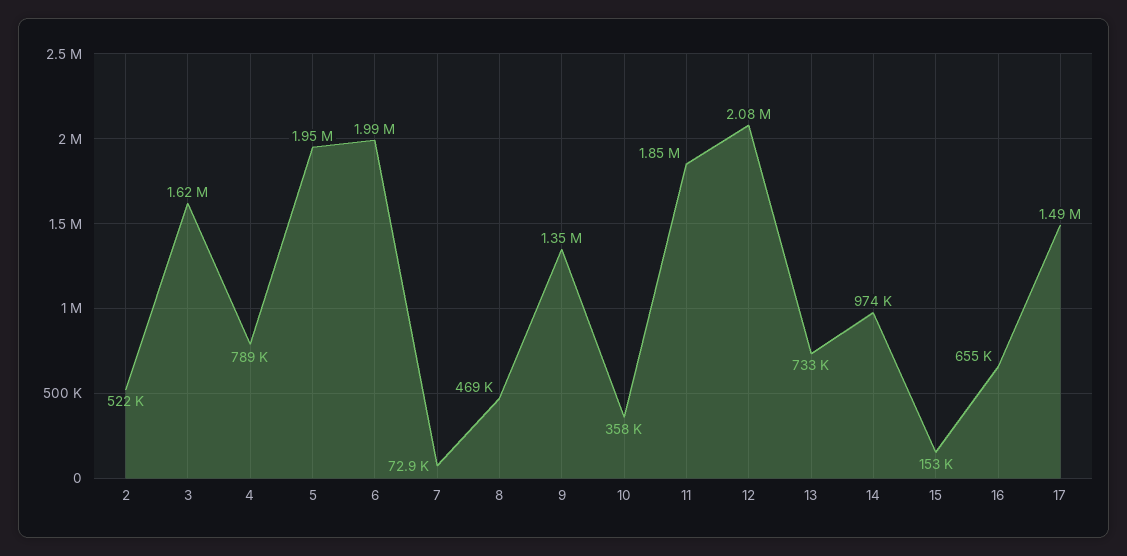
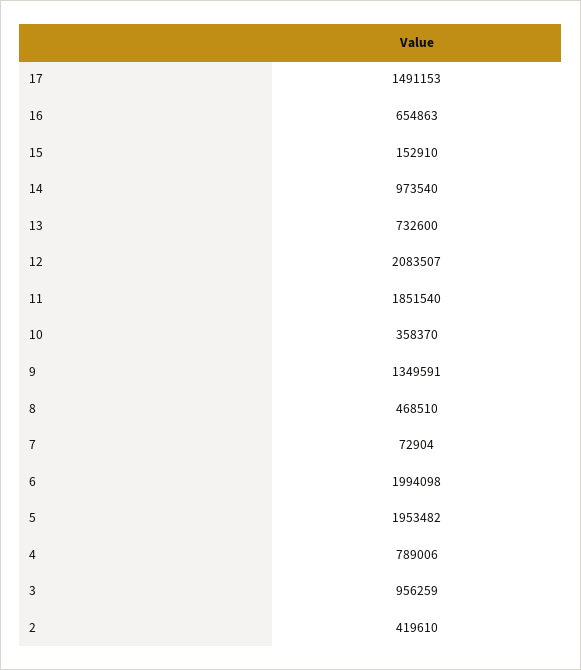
  {
-   "2": 522000,
+   "2": 419610,
-   "3": 1620000,
+   "3": 956259,
    "4": 789006,
    "5": 1953482,
    "6": 1994098,
    "7": 72904,
    "8": 468510,
    "9": 1349591,
    "10": 358370,
    "11": 1851540,
    "12": 2083507,
    "13": 732600,
    "14": 973540,
    "15": 152910,
    "16": 654863,
    "17": 1491153
  }

